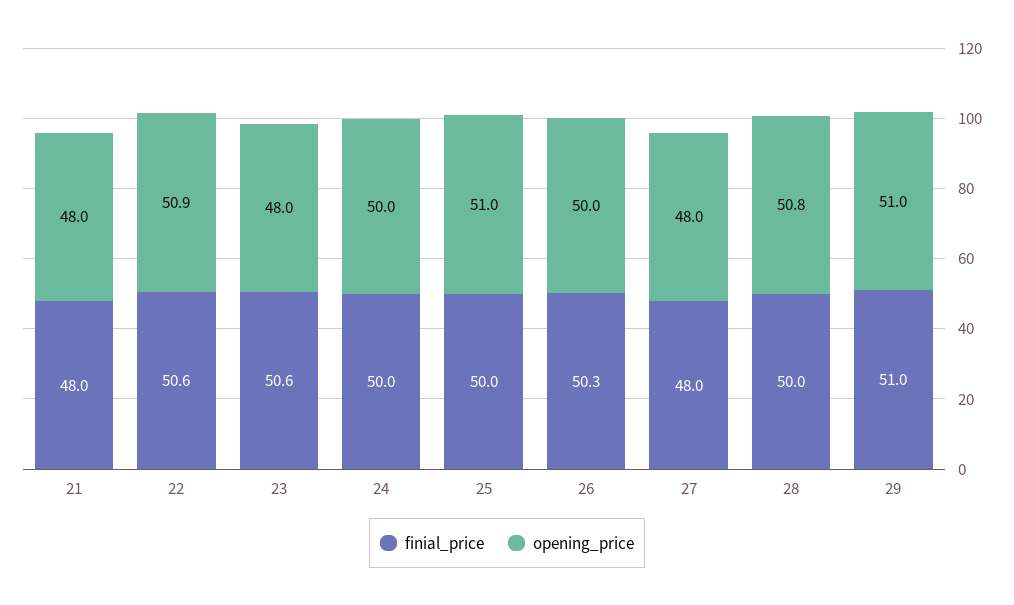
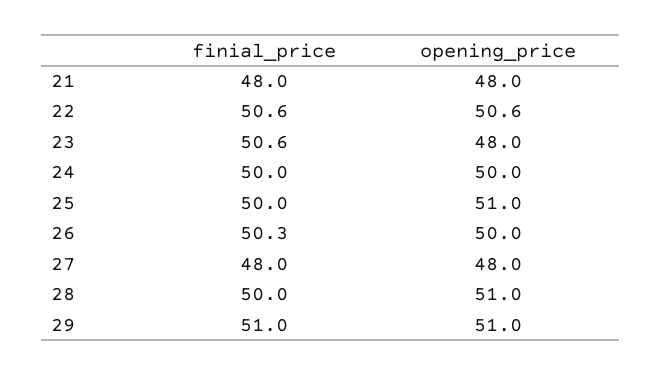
  {
    "finial_price": {
      "21": 48,
      "22": 50.6,
      "23": 50.6,
      "24": 50,
      "25": 50,
      "26": 50.3,
      "27": 48,
      "28": 50,
      "29": 51
    },
    "opening_price": {
      "21": 48,
-     "22": 50.9,
+     "22": 50.6,
      "23": 48,
      "24": 50,
      "25": 51,
      "26": 50,
      "27": 48,
-     "28": 50.8,
+     "28": 51,
      "29": 51
    }
  }

